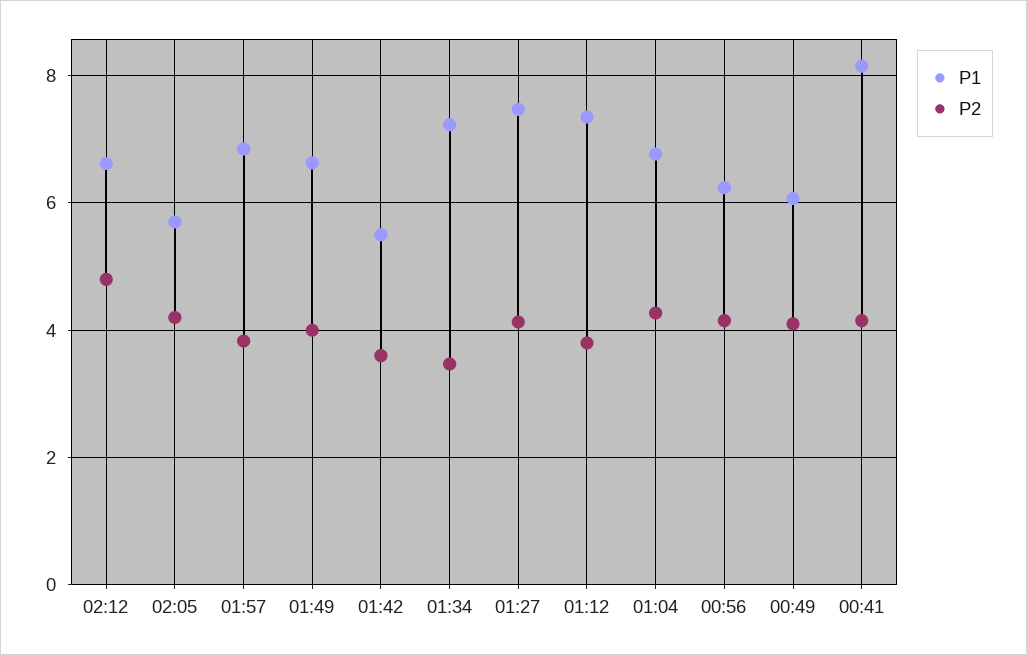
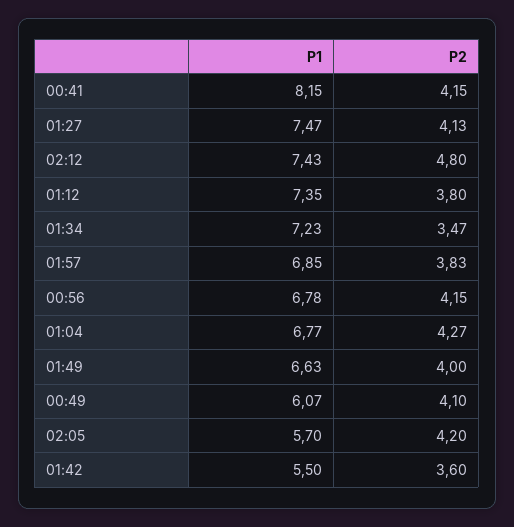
  {
    "P1": {
-     "02:12": 6.6,
+     "02:12": 7.43,
      "02:05": 5.7,
      "01:57": 6.85,
      "01:49": 6.63,
      "01:42": 5.5,
      "01:34": 7.23,
      "01:27": 7.47,
      "01:12": 7.35,
      "01:04": 6.77,
-     "00:56": 6.2,
+     "00:56": 6.78,
      "00:49": 6.07,
      "00:41": 8.15
    },
    "P2": {
      "02:12": 4.8,
      "02:05": 4.2,
      "01:57": 3.83,
      "01:49": 4,
      "01:42": 3.6,
      "01:34": 3.47,
      "01:27": 4.13,
      "01:12": 3.8,
      "01:04": 4.27,
      "00:56": 4.15,
      "00:49": 4.1,
      "00:41": 4.15
    }
  }

